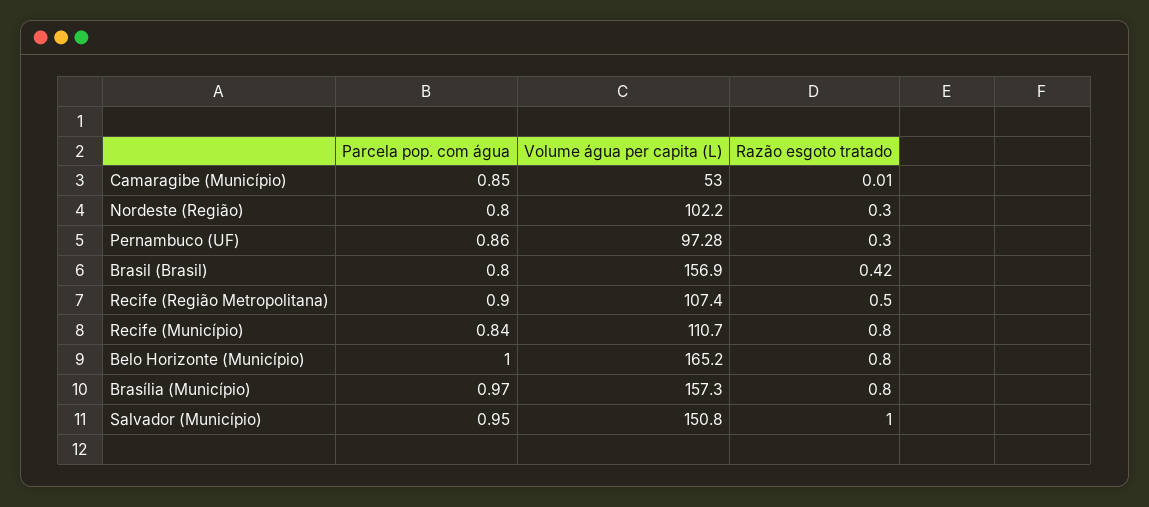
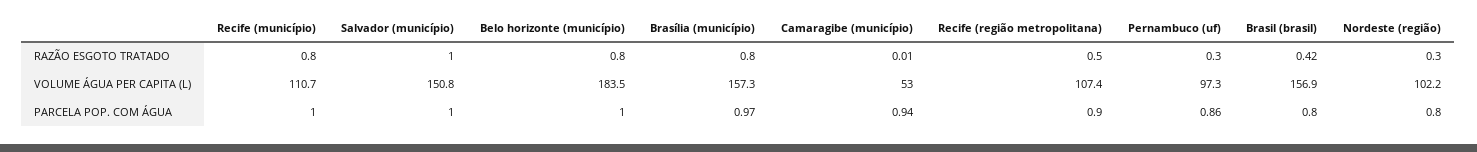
  {
    "Parcela pop. com água": {
-     "Camaragibe (Município)": 0.85,
+     "Camaragibe (Município)": 0.94,
      "Nordeste (Região)": 0.8,
      "Pernambuco (UF)": 0.86,
      "Brasil (Brasil)": 0.8,
      "Recife (Região Metropolitana)": 0.9,
-     "Recife (Município)": 0.84,
+     "Recife (Município)": 1,
      "Belo Horizonte (Município)": 1,
      "Brasília (Município)": 0.97,
-     "Salvador (Município)": 0.95
+     "Salvador (Município)": 1
    },
    "Volume água per capita (L)": {
      "Camaragibe (Município)": 53,
      "Nordeste (Região)": 102.2,
      "Pernambuco (UF)": 97.28,
      "Brasil (Brasil)": 156.9,
      "Recife (Região Metropolitana)": 107.4,
      "Recife (Município)": 110.7,
-     "Belo Horizonte (Município)": 165.2,
+     "Belo Horizonte (Município)": 183.5,
      "Brasília (Município)": 157.3,
      "Salvador (Município)": 150.8
    },
    "Razão esgoto tratado": {
      "Camaragibe (Município)": 0.01,
      "Nordeste (Região)": 0.3,
      "Pernambuco (UF)": 0.3,
      "Brasil (Brasil)": 0.42,
      "Recife (Região Metropolitana)": 0.5,
      "Recife (Município)": 0.8,
      "Belo Horizonte (Município)": 0.8,
      "Brasília (Município)": 0.8,
      "Salvador (Município)": 1
    }
  }

